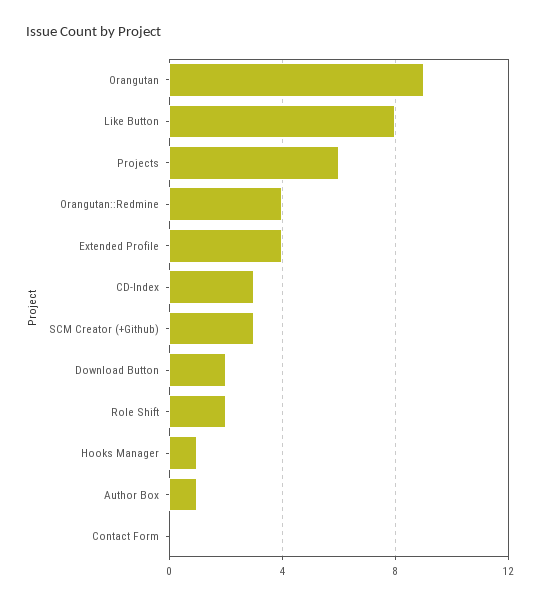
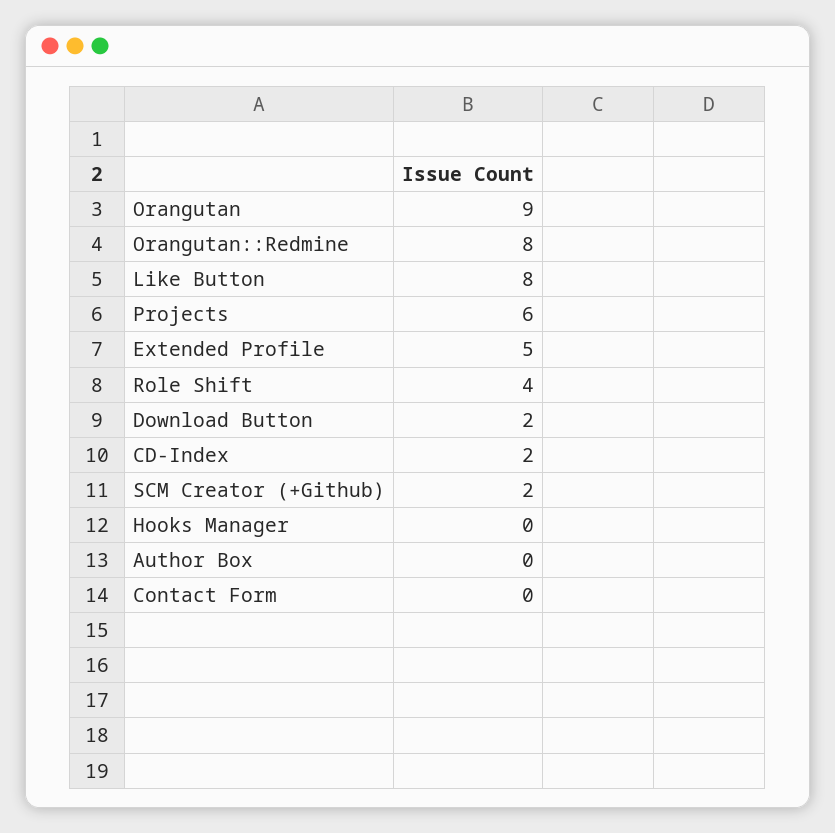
  {
    "Orangutan": 9,
    "Like Button": 8,
    "Projects": 6,
-   "Orangutan::Redmine": 4,
+   "Orangutan::Redmine": 8,
-   "Extended Profile": 4,
+   "Extended Profile": 5,
-   "CD-Index": 3,
+   "CD-Index": 2,
-   "SCM Creator (+Github)": 3,
+   "SCM Creator (+Github)": 2,
    "Download Button": 2,
-   "Role Shift": 2,
+   "Role Shift": 4,
-   "Hooks Manager": 1,
+   "Hooks Manager": 0,
-   "Author Box": 1,
+   "Author Box": 0,
    "Contact Form": 0
  }

